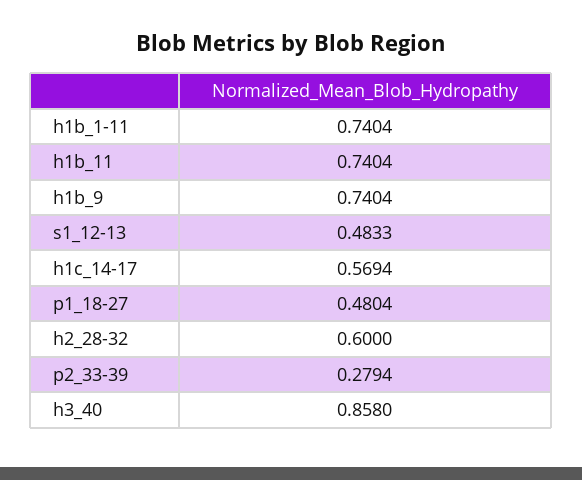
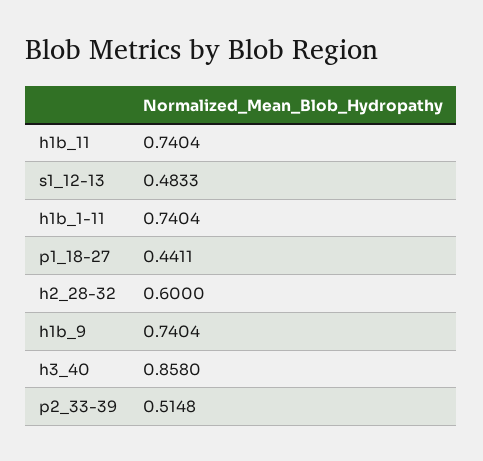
  {
    "h1b_1-11": 0.7404,
    "h1b_11": 0.7404,
    "h1b_9": 0.7404,
    "s1_12-13": 0.4833,
-   "h1c_14-17": 0.5694,
-   "p1_18-27": 0.4804,
+   "p1_18-27": 0.4411,
    "h2_28-32": 0.6,
-   "p2_33-39": 0.2794,
+   "p2_33-39": 0.5148,
    "h3_40": 0.858
  }

